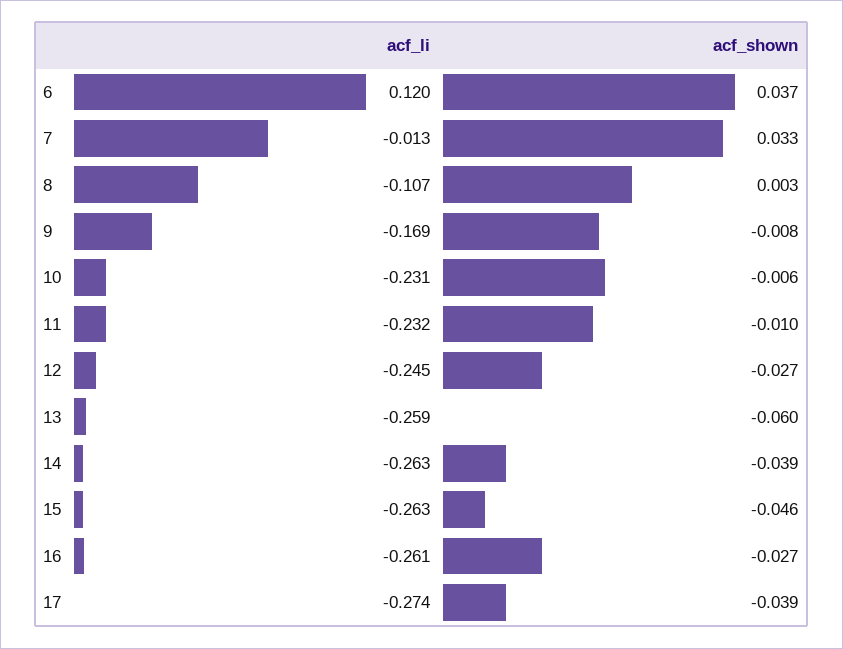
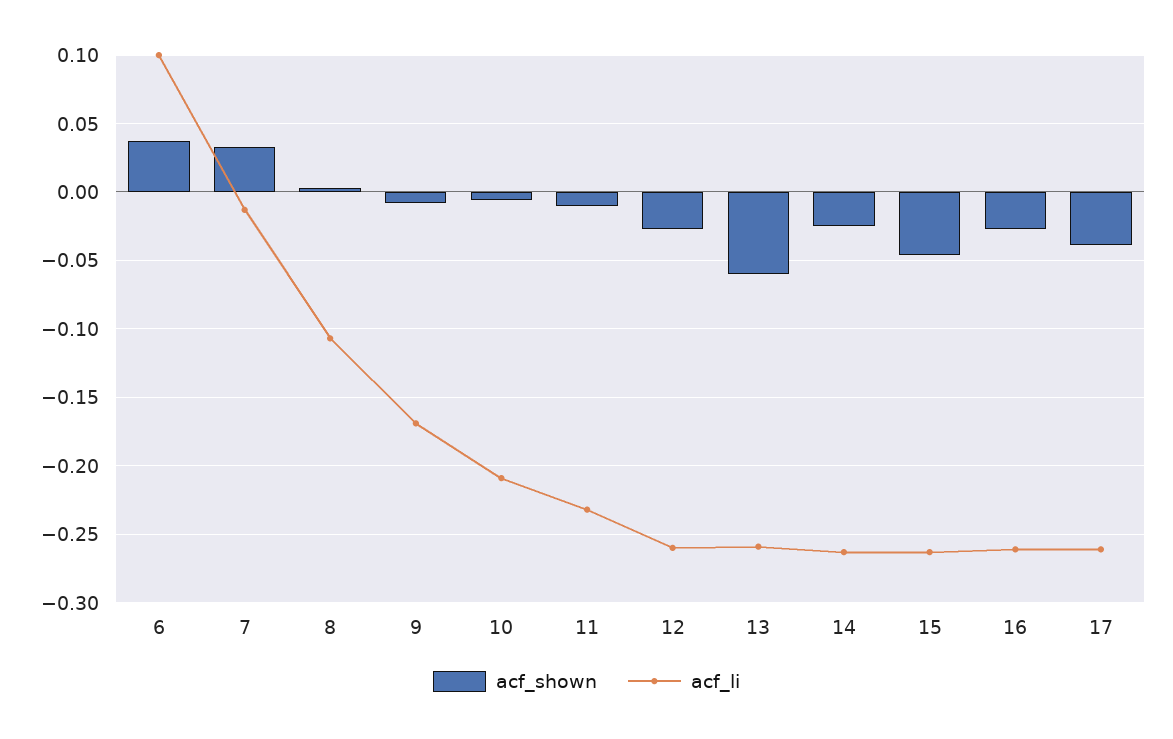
  {
    "acf_li": {
-     "6": 0.12,
+     "6": 0.1,
      "7": -0.013,
      "8": -0.107,
      "9": -0.169,
-     "10": -0.231,
+     "10": -0.21,
      "11": -0.232,
-     "12": -0.245,
+     "12": -0.26,
      "13": -0.259,
      "14": -0.263,
      "15": -0.263,
      "16": -0.261,
-     "17": -0.274
+     "17": -0.26
    },
    "acf_shown": {
      "6": 0.037,
      "7": 0.033,
      "8": 0.003,
      "9": -0.008,
      "10": -0.006,
      "11": -0.01,
      "12": -0.027,
      "13": -0.06,
-     "14": -0.039,
+     "14": -0.025,
      "15": -0.046,
      "16": -0.027,
      "17": -0.039
    }
  }

